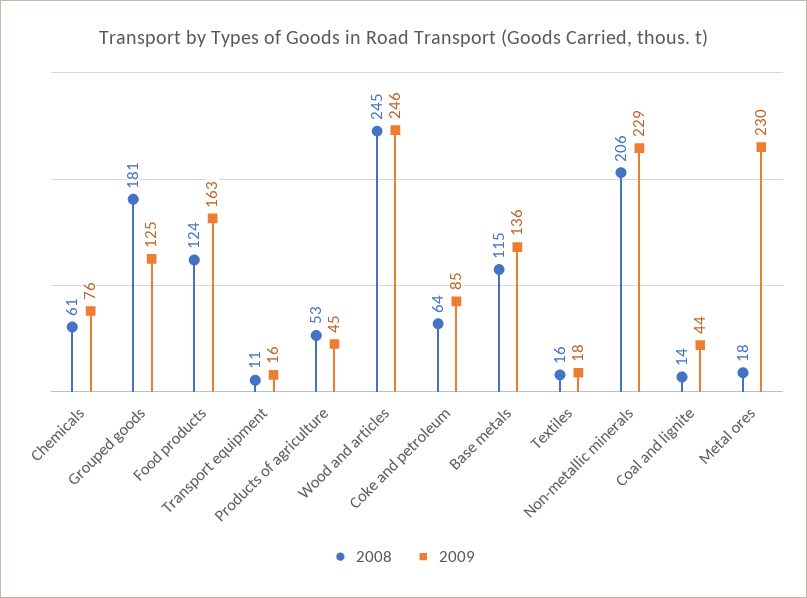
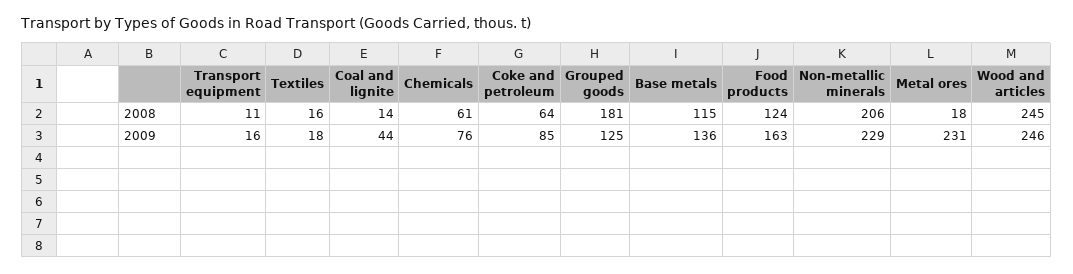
  {
    "2008": {
      "Chemicals": 61,
      "Grouped goods": 181,
      "Food products": 124,
      "Transport equipment": 11,
-     "Products of agriculture": 53,
      "Wood and articles": 245,
      "Coke and petroleum": 64,
      "Base metals": 115,
      "Textiles": 16,
      "Non-metallic minerals": 206,
      "Coal and lignite": 14,
      "Metal ores": 18
    },
    "2009": {
      "Chemicals": 76,
      "Grouped goods": 125,
      "Food products": 163,
      "Transport equipment": 16,
-     "Products of agriculture": 45,
      "Wood and articles": 246,
      "Coke and petroleum": 85,
      "Base metals": 136,
      "Textiles": 18,
      "Non-metallic minerals": 229,
      "Coal and lignite": 44,
-     "Metal ores": 230
+     "Metal ores": 231
    }
  }

